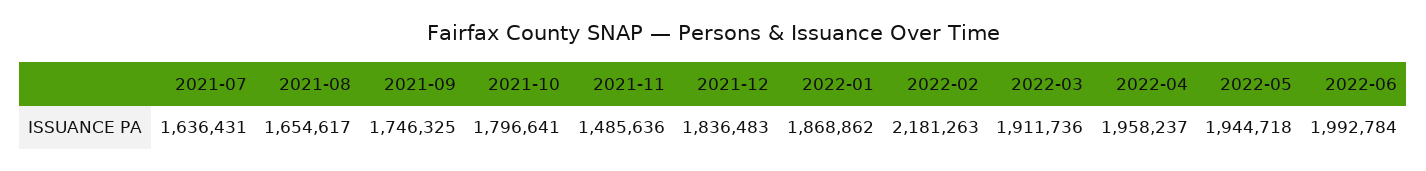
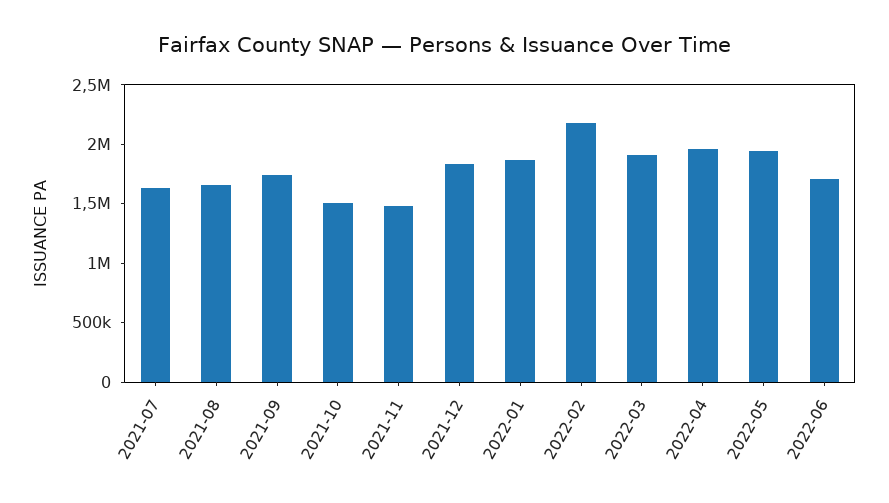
  {
    "2021-07": 1636431,
    "2021-08": 1654617,
    "2021-09": 1746325,
-   "2021-10": 1796641,
+   "2021-10": 1500000,
    "2021-11": 1485636,
    "2021-12": 1836483,
    "2022-01": 1868862,
    "2022-02": 2181263,
    "2022-03": 1911736,
    "2022-04": 1958237,
    "2022-05": 1944718,
-   "2022-06": 1992784
+   "2022-06": 1700000
  }

